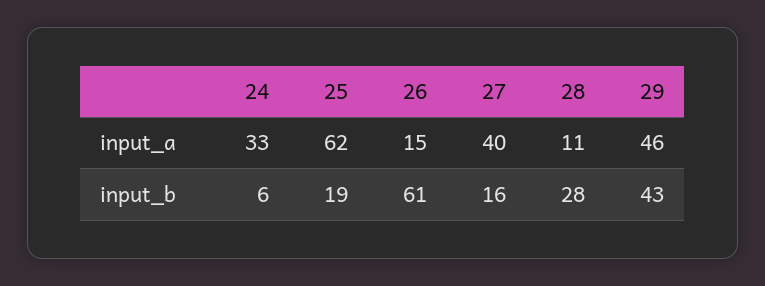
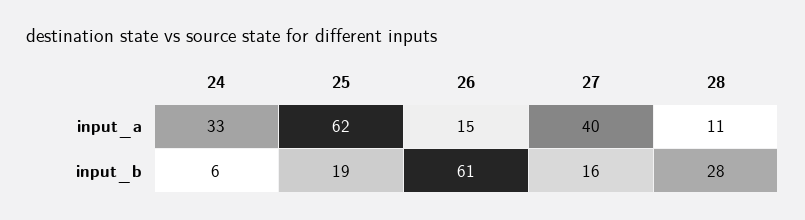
  {
    "24": {
      "input_a": 33,
      "input_b": 6
    },
    "25": {
      "input_a": 62,
      "input_b": 19
    },
    "26": {
      "input_a": 15,
      "input_b": 61
    },
    "27": {
      "input_a": 40,
      "input_b": 16
    },
    "28": {
      "input_a": 11,
      "input_b": 28
-   },
+   }
-   "29": {
-     "input_a": 46,
-     "input_b": 43
-   }
  }

